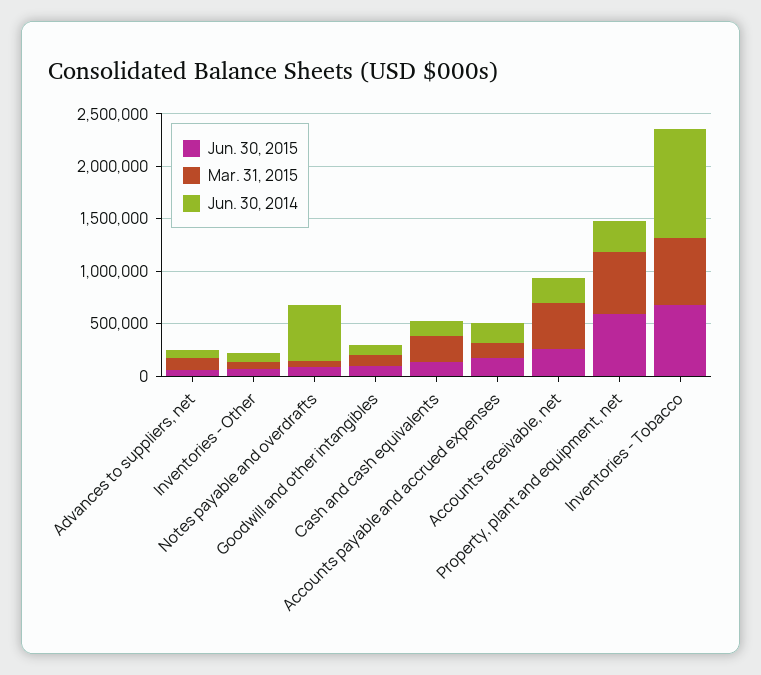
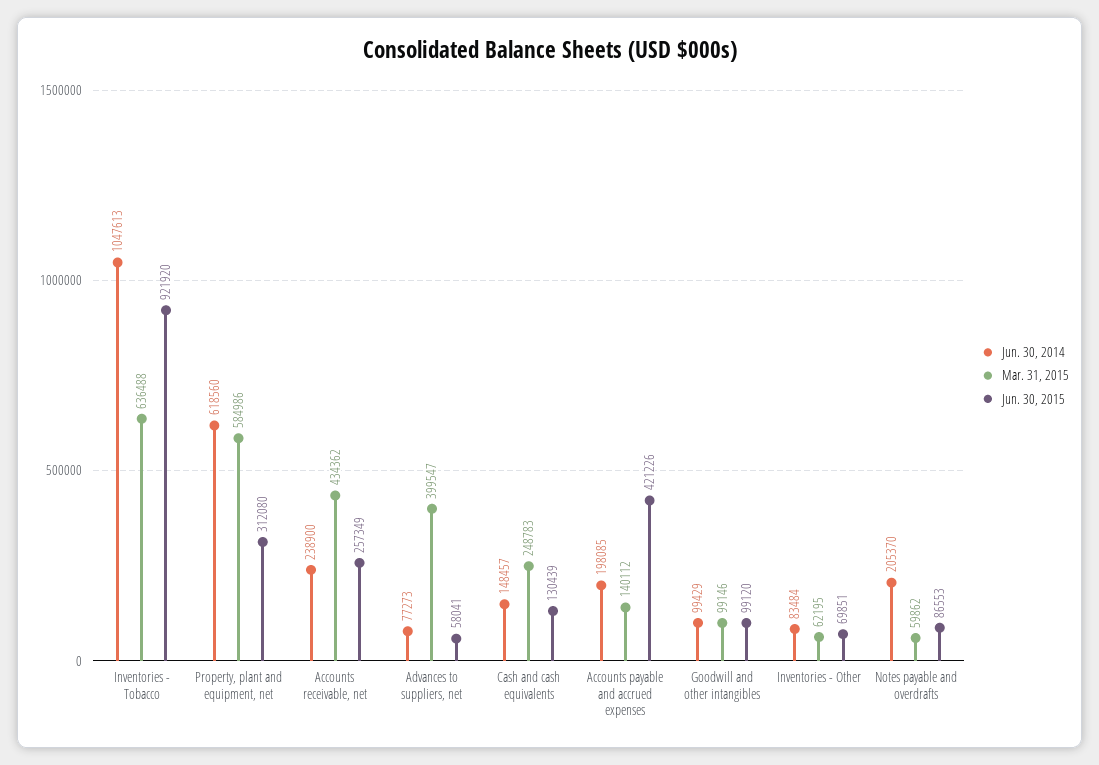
  {
    "Jun. 30, 2015": {
      "Advances to suppliers, net": 58041,
      "Inventories - Other": 69851,
      "Notes payable and overdrafts": 86553,
      "Goodwill and other intangibles": 99120,
      "Cash and cash equivalents": 130439,
-     "Accounts payable and accrued expenses": 200000,
+     "Accounts payable and accrued expenses": 421226,
      "Accounts receivable, net": 257349,
-     "Property, plant and equipment, net": 600000,
+     "Property, plant and equipment, net": 312080,
-     "Inventories - Tobacco": 700000
+     "Inventories - Tobacco": 921920
    },
    "Mar. 31, 2015": {
-     "Advances to suppliers, net": 100000,
+     "Advances to suppliers, net": 399547,
      "Inventories - Other": 62195,
      "Notes payable and overdrafts": 59862,
      "Goodwill and other intangibles": 99146,
      "Cash and cash equivalents": 248783,
      "Accounts payable and accrued expenses": 140112,
      "Accounts receivable, net": 434362,
      "Property, plant and equipment, net": 584986,
      "Inventories - Tobacco": 636488
    },
    "Jun. 30, 2014": {
      "Advances to suppliers, net": 77273,
      "Inventories - Other": 83484,
-     "Notes payable and overdrafts": 500000,
+     "Notes payable and overdrafts": 205370,
      "Goodwill and other intangibles": 99429,
      "Cash and cash equivalents": 148457,
      "Accounts payable and accrued expenses": 198085,
      "Accounts receivable, net": 238900,
-     "Property, plant and equipment, net": 300000,
+     "Property, plant and equipment, net": 618560,
      "Inventories - Tobacco": 1047613
    }
  }

